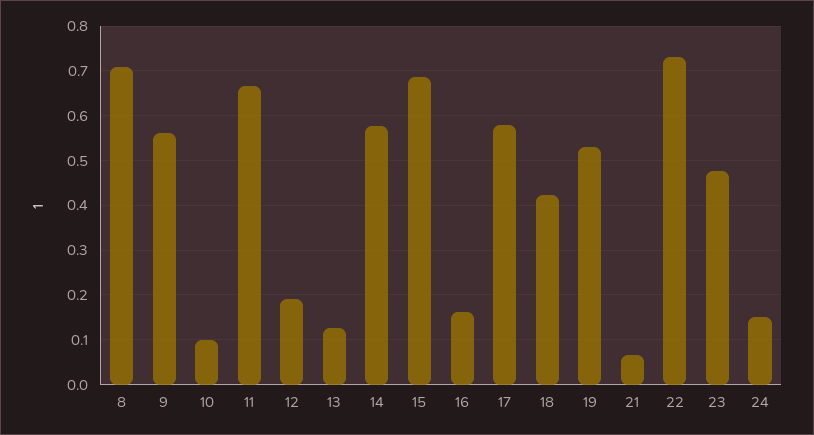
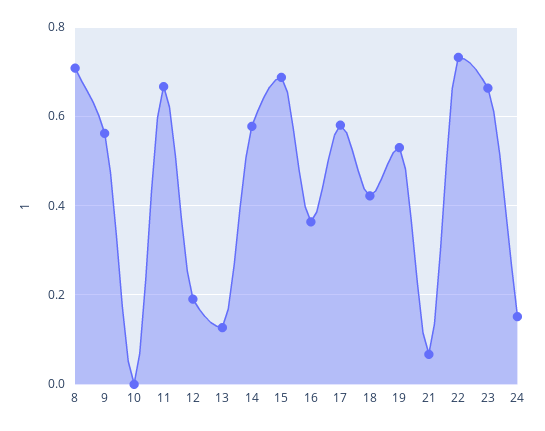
  {
    "8": 0.7,
    "9": 0.56,
-   "10": 0.1,
+   "10": 0,
    "11": 0.66,
    "12": 0.2,
    "13": 0.12,
    "14": 0.58,
    "15": 0.68,
-   "16": 0.16,
+   "16": 0.36,
    "17": 0.58,
    "18": 0.42,
    "19": 0.54,
    "21": 0.06,
    "22": 0.74,
-   "23": 0.48,
+   "23": 0.66,
    "24": 0.16
  }

